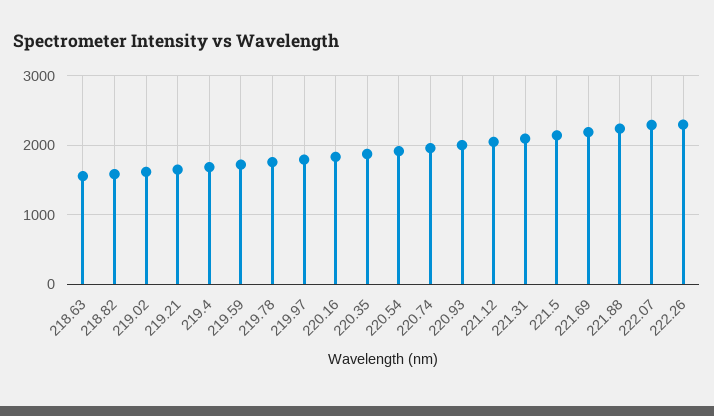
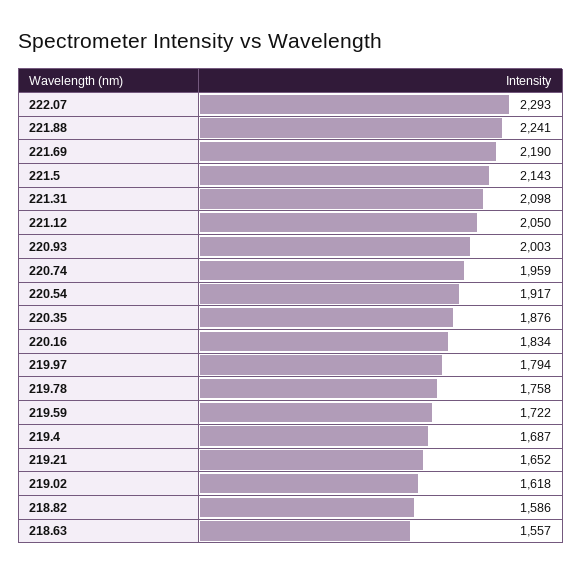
  {
    "218.63": 1557,
    "218.82": 1586,
    "219.02": 1618,
    "219.21": 1652,
    "219.4": 1687,
    "219.59": 1722,
    "219.78": 1758,
    "219.97": 1794,
    "220.16": 1834,
    "220.35": 1876,
    "220.54": 1917,
    "220.74": 1959,
    "220.93": 2003,
    "221.12": 2050,
    "221.31": 2098,
    "221.5": 2143,
    "221.69": 2190,
    "221.88": 2241,
-   "222.07": 2293,
+   "222.07": 2293
-   "222.26": 2300
  }

